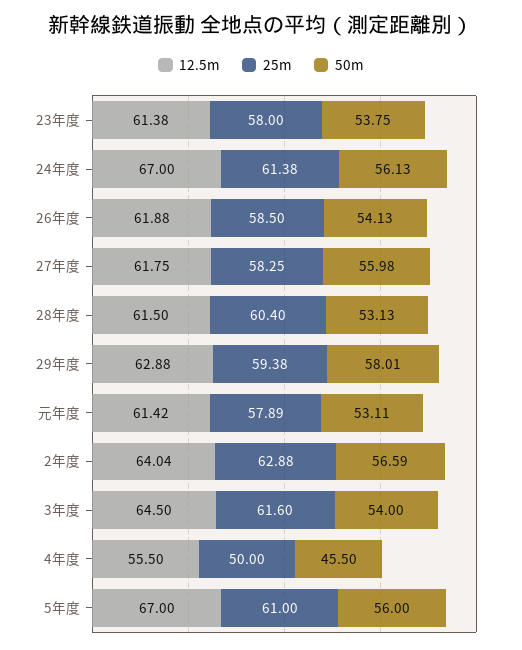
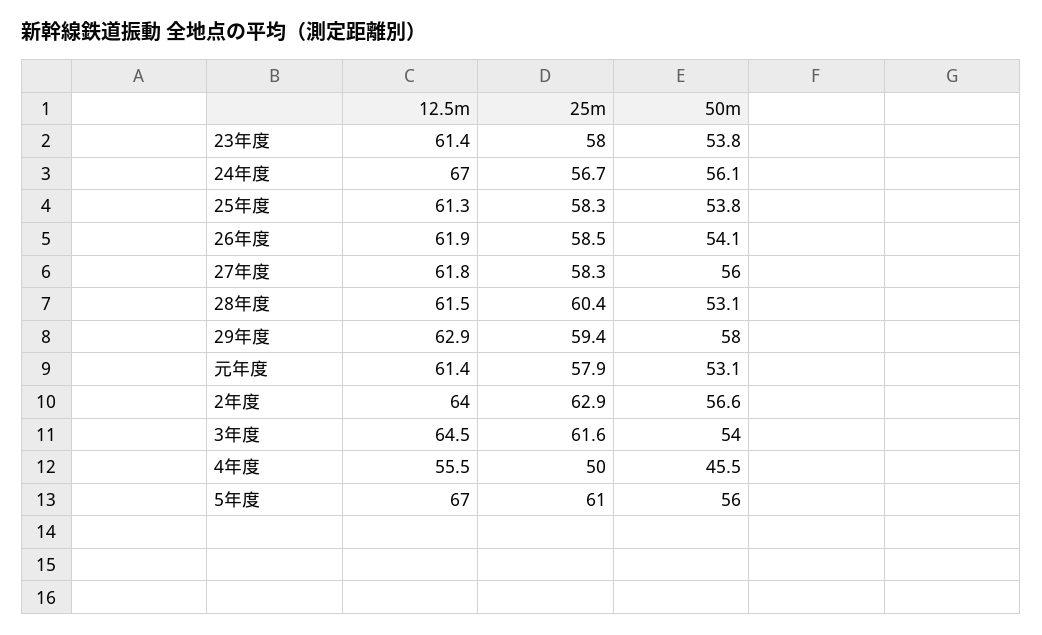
  {
    "12.5m": {
      "23年度": 61.38,
      "24年度": 67,
      "26年度": 61.88,
      "27年度": 61.75,
      "28年度": 61.5,
      "29年度": 62.88,
      "元年度": 61.42,
      "2年度": 64.04,
      "3年度": 64.5,
      "4年度": 55.5,
-     "5年度": 67
+     "5年度": 67,
+     "25年度": 61.3
    },
    "25m": {
      "23年度": 58,
-     "24年度": 61.38,
+     "24年度": 56.7,
      "26年度": 58.5,
      "27年度": 58.25,
      "28年度": 60.4,
      "29年度": 59.38,
      "元年度": 57.89,
      "2年度": 62.88,
      "3年度": 61.6,
      "4年度": 50,
-     "5年度": 61
+     "5年度": 61,
+     "25年度": 58.3
    },
    "50m": {
      "23年度": 53.75,
      "24年度": 56.13,
      "26年度": 54.13,
      "27年度": 55.98,
      "28年度": 53.13,
      "29年度": 58.01,
      "元年度": 53.11,
      "2年度": 56.59,
      "3年度": 54,
      "4年度": 45.5,
-     "5年度": 56
+     "5年度": 56,
+     "25年度": 53.8
    }
  }

